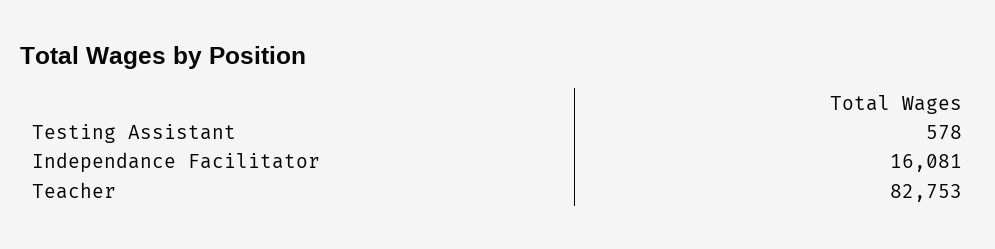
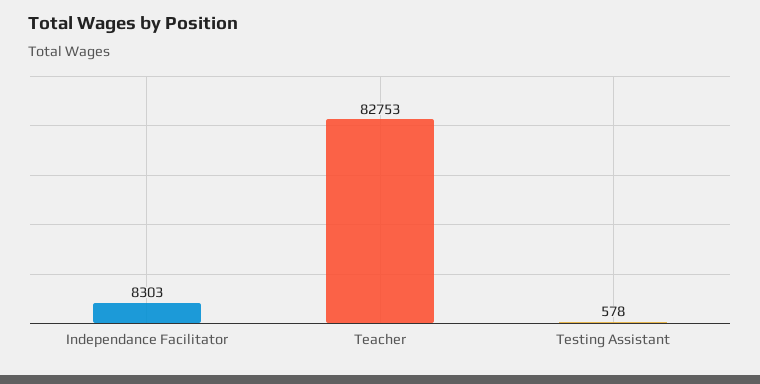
  {
    "Testing Assistant": 578,
-   "Independance Facilitator": 16081,
+   "Independance Facilitator": 8303,
    "Teacher": 82753
  }

